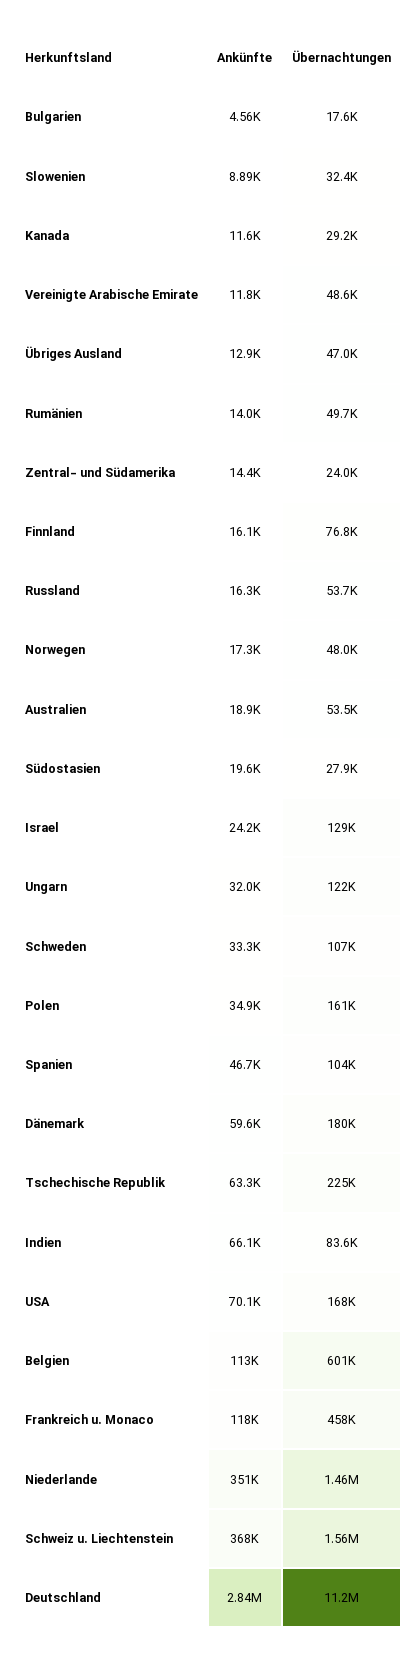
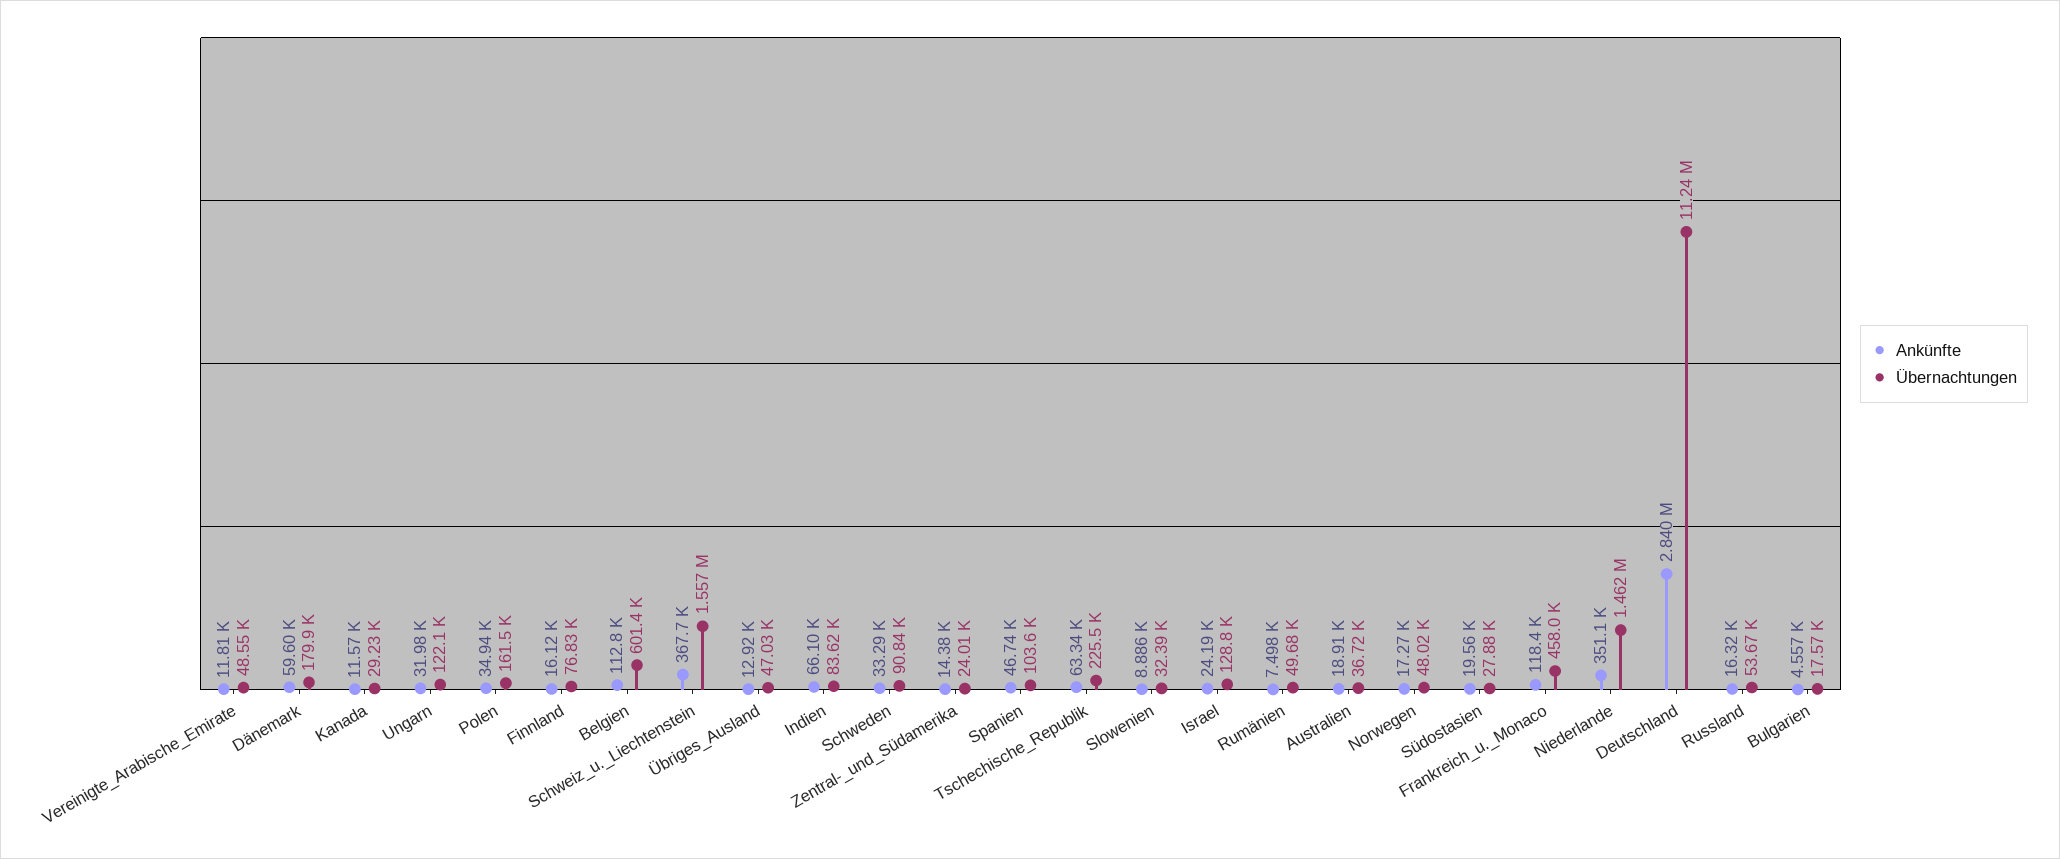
  {
    "Ankünfte": {
      "Bulgarien": 4557,
      "Slowenien": 8886,
      "Kanada": 11570,
      "Vereinigte Arabische Emirate": 11810,
      "Übriges Ausland": 12920,
-     "Rumänien": 14000,
+     "Rumänien": 7498,
      "Zentral- und Südamerika": 14380,
      "Finnland": 16120,
      "Russland": 16320,
      "Norwegen": 17270,
      "Australien": 18910,
      "Südostasien": 19560,
      "Israel": 24190,
      "Ungarn": 31980,
      "Schweden": 33290,
      "Polen": 34940,
      "Spanien": 46740,
      "Dänemark": 59600,
      "Tschechische Republik": 63340,
      "Indien": 66100,
-     "USA": 70100,
      "Belgien": 112800,
      "Frankreich u. Monaco": 118400,
      "Niederlande": 351100,
      "Schweiz u. Liechtenstein": 367700,
      "Deutschland": 2840000
    },
    "Übernachtungen": {
      "Bulgarien": 17570,
      "Slowenien": 32390,
      "Kanada": 29230,
      "Vereinigte Arabische Emirate": 48550,
      "Übriges Ausland": 47030,
      "Rumänien": 49680,
      "Zentral- und Südamerika": 24010,
      "Finnland": 76830,
      "Russland": 53670,
      "Norwegen": 48020,
-     "Australien": 53500,
+     "Australien": 36720,
      "Südostasien": 27880,
      "Israel": 128800,
      "Ungarn": 122100,
-     "Schweden": 107000,
+     "Schweden": 90840,
      "Polen": 161500,
      "Spanien": 103600,
      "Dänemark": 179900,
      "Tschechische Republik": 225500,
      "Indien": 83620,
-     "USA": 168000,
      "Belgien": 601400,
      "Frankreich u. Monaco": 458000,
      "Niederlande": 1462000,
      "Schweiz u. Liechtenstein": 1557000,
      "Deutschland": 11240000
    }
  }

